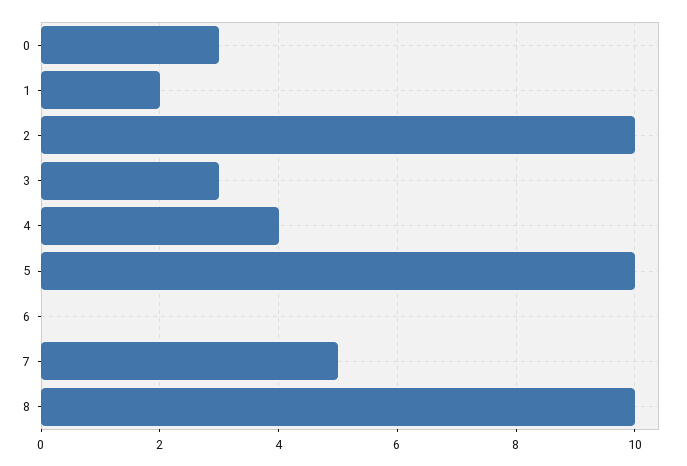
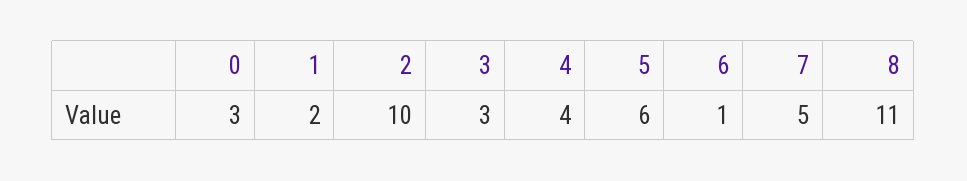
  {
    "0": 3,
    "1": 2,
    "2": 10,
    "3": 3,
    "4": 4,
-   "5": 10,
+   "5": 6,
-   "6": 0,
+   "6": 1,
    "7": 5,
-   "8": 10
+   "8": 11
  }

